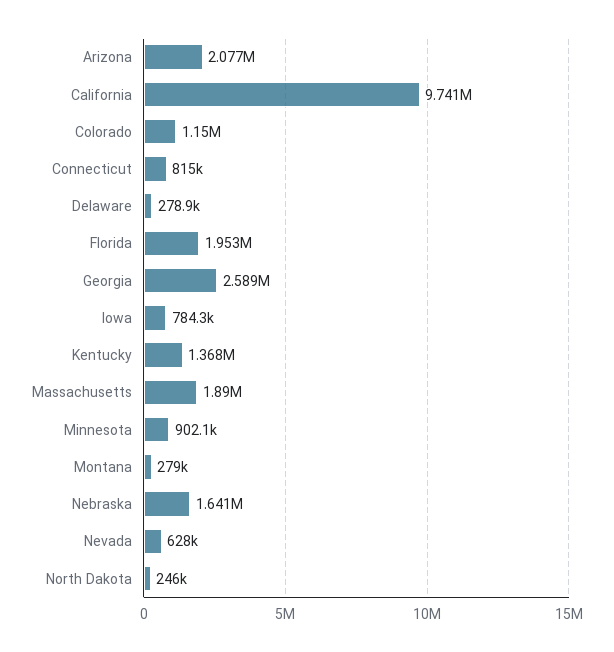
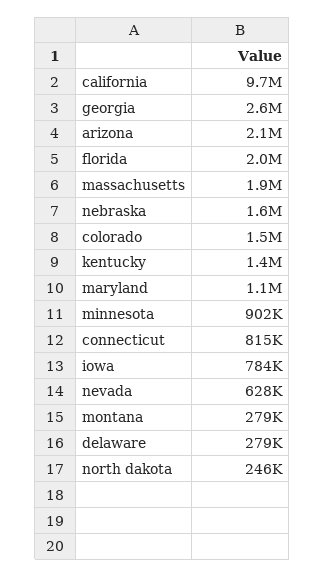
  {
    "Arizona": 2077000,
    "California": 9741000,
-   "Colorado": 1150000,
+   "Colorado": 1500000,
    "Connecticut": 815000,
    "Delaware": 278900,
    "Florida": 1953000,
    "Georgia": 2589000,
    "Iowa": 784300,
    "Kentucky": 1368000,
    "Massachusetts": 1890000,
    "Minnesota": 902100,
    "Montana": 279000,
    "Nebraska": 1641000,
    "Nevada": 628000,
-   "North Dakota": 246000
+   "North Dakota": 246000,
+   "maryland": 1100000
  }

